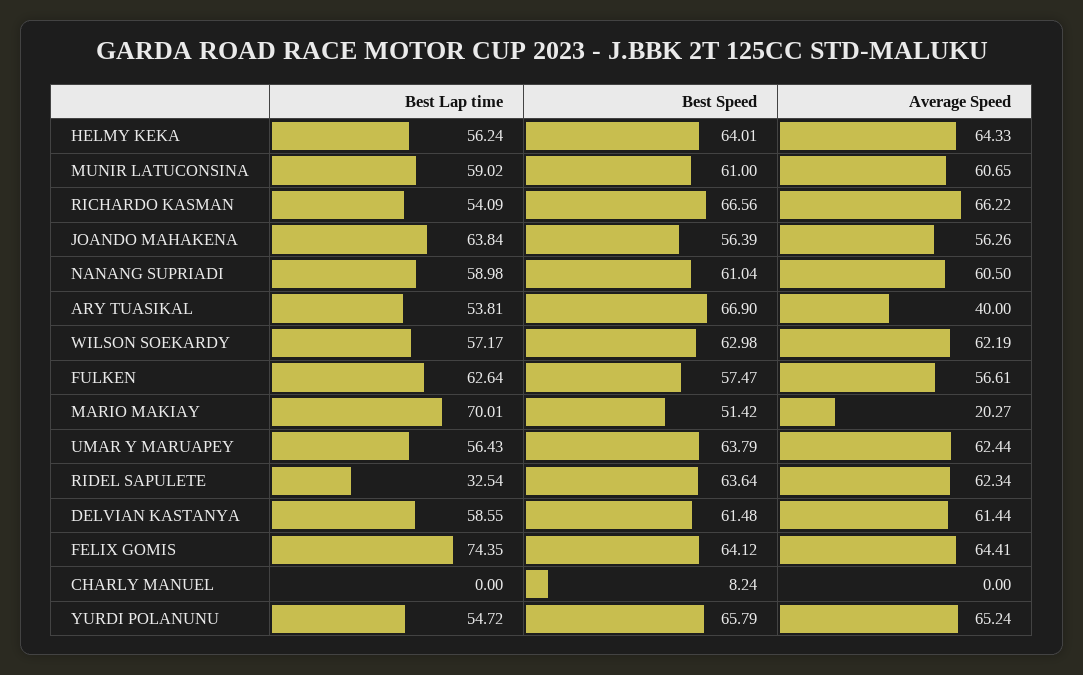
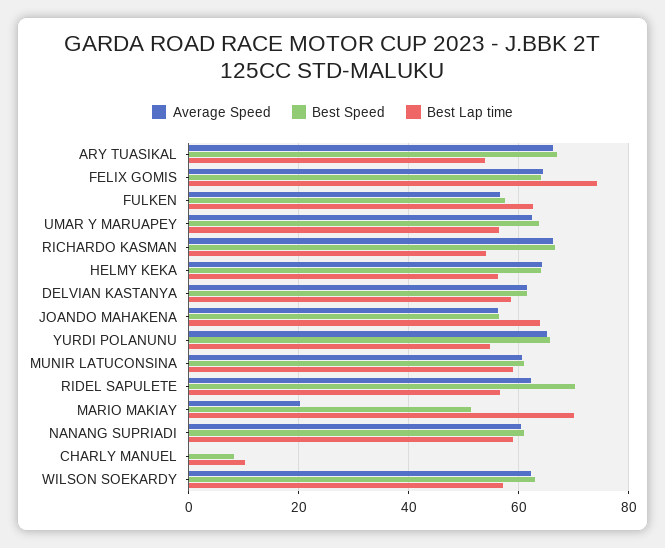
  {
    "Best Lap time": {
      "HELMY KEKA": 56.24,
      "MUNIR LATUCONSINA": 59.02,
      "RICHARDO KASMAN": 54.09,
      "JOANDO MAHAKENA": 63.84,
      "NANANG SUPRIADI": 58.98,
      "ARY TUASIKAL": 53.81,
      "WILSON SOEKARDY": 57.17,
      "FULKEN": 62.64,
      "MARIO MAKIAY": 70.01,
      "UMAR Y MARUAPEY": 56.43,
-     "RIDEL SAPULETE": 32.54,
+     "RIDEL SAPULETE": 56,
      "DELVIAN KASTANYA": 58.55,
      "FELIX GOMIS": 74.35,
-     "CHARLY MANUEL": 0,
+     "CHARLY MANUEL": 10,
      "YURDI POLANUNU": 54.72
    },
    "Best Speed": {
      "HELMY KEKA": 64.01,
      "MUNIR LATUCONSINA": 61,
      "RICHARDO KASMAN": 66.56,
      "JOANDO MAHAKENA": 56.39,
      "NANANG SUPRIADI": 61.04,
      "ARY TUASIKAL": 66.9,
      "WILSON SOEKARDY": 62.98,
      "FULKEN": 57.47,
      "MARIO MAKIAY": 51.42,
      "UMAR Y MARUAPEY": 63.79,
-     "RIDEL SAPULETE": 63.64,
+     "RIDEL SAPULETE": 70,
      "DELVIAN KASTANYA": 61.48,
      "FELIX GOMIS": 64.12,
      "CHARLY MANUEL": 8.24,
      "YURDI POLANUNU": 65.79
    },
    "Average Speed": {
      "HELMY KEKA": 64.33,
      "MUNIR LATUCONSINA": 60.65,
      "RICHARDO KASMAN": 66.22,
      "JOANDO MAHAKENA": 56.26,
      "NANANG SUPRIADI": 60.5,
-     "ARY TUASIKAL": 40,
+     "ARY TUASIKAL": 66,
      "WILSON SOEKARDY": 62.19,
      "FULKEN": 56.61,
      "MARIO MAKIAY": 20.27,
      "UMAR Y MARUAPEY": 62.44,
      "RIDEL SAPULETE": 62.34,
      "DELVIAN KASTANYA": 61.44,
      "FELIX GOMIS": 64.41,
      "CHARLY MANUEL": 0,
      "YURDI POLANUNU": 65.24
    }
  }

